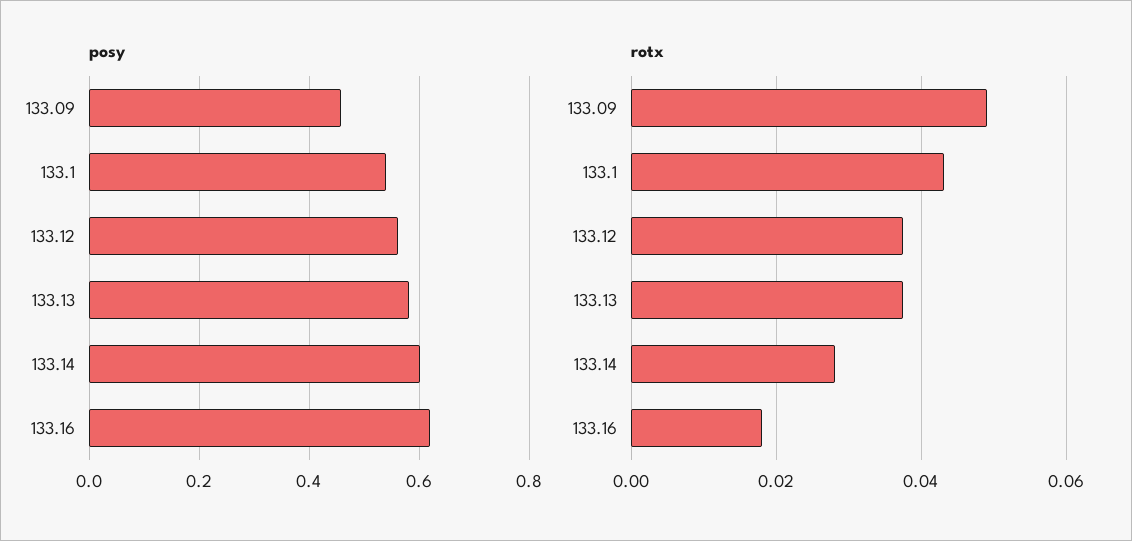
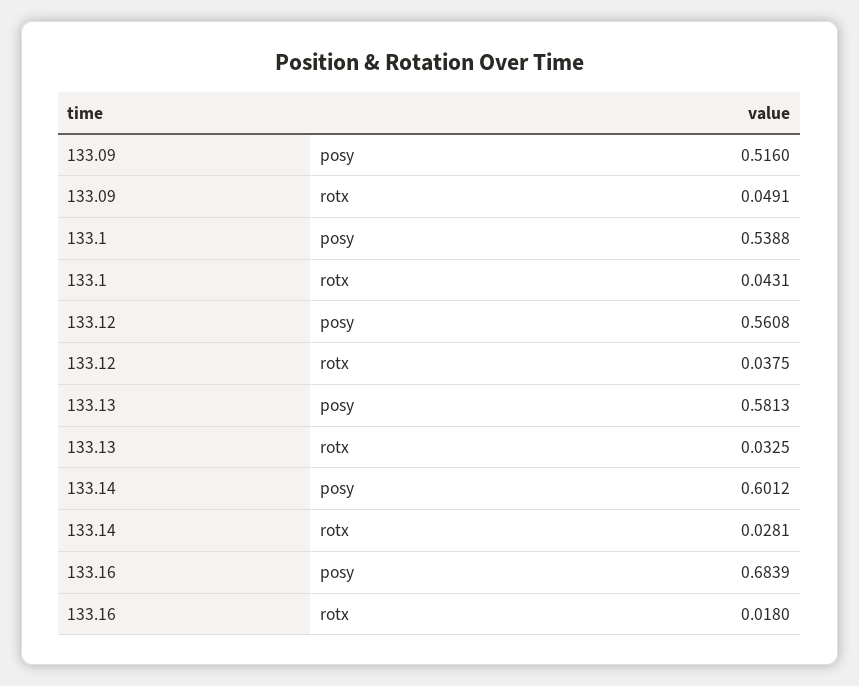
  {
    "posy": {
-     "133.09": 0.46,
+     "133.09": 0.516,
      "133.1": 0.5388,
      "133.12": 0.5608,
      "133.13": 0.5813,
      "133.14": 0.6012,
-     "133.16": 0.62
+     "133.16": 0.6839
    },
    "rotx": {
      "133.09": 0.0491,
      "133.1": 0.0431,
      "133.12": 0.0375,
-     "133.13": 0.038,
+     "133.13": 0.0325,
      "133.14": 0.0281,
      "133.16": 0.018
    }
  }

